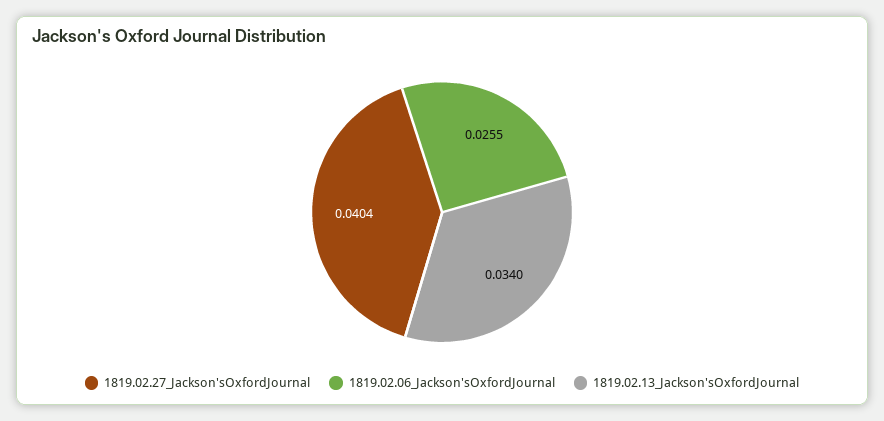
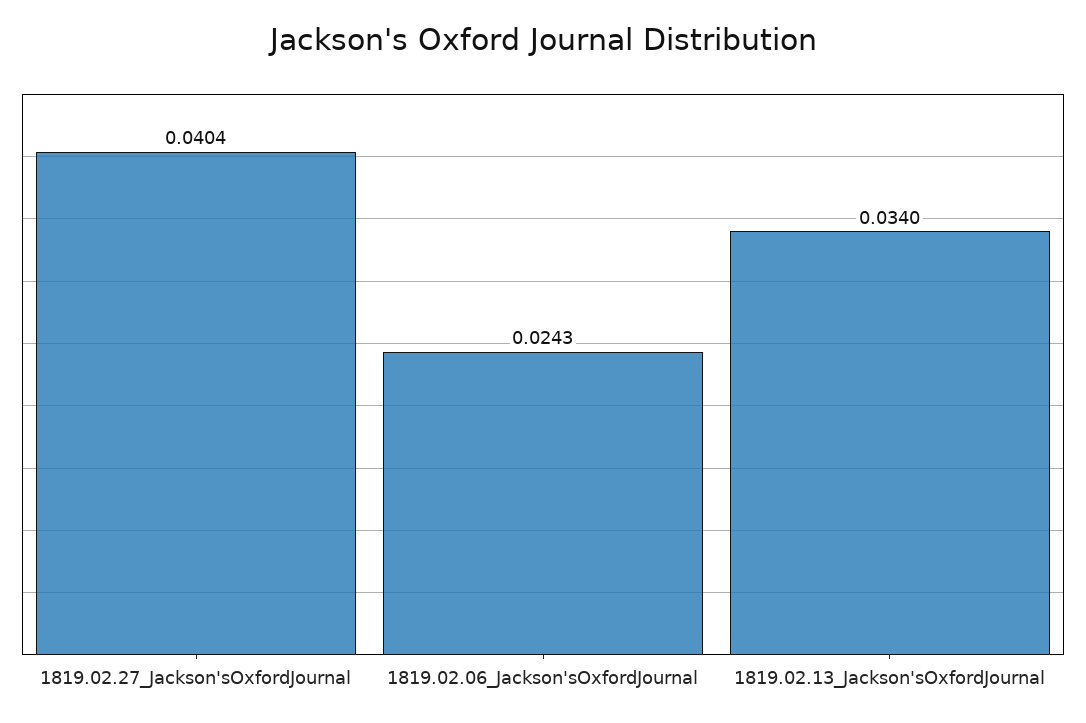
  {
    "1819.02.27_Jackson'sOxfordJournal": 0.0404,
-   "1819.02.06_Jackson'sOxfordJournal": 0.0255,
+   "1819.02.06_Jackson'sOxfordJournal": 0.0243,
    "1819.02.13_Jackson'sOxfordJournal": 0.034
  }

